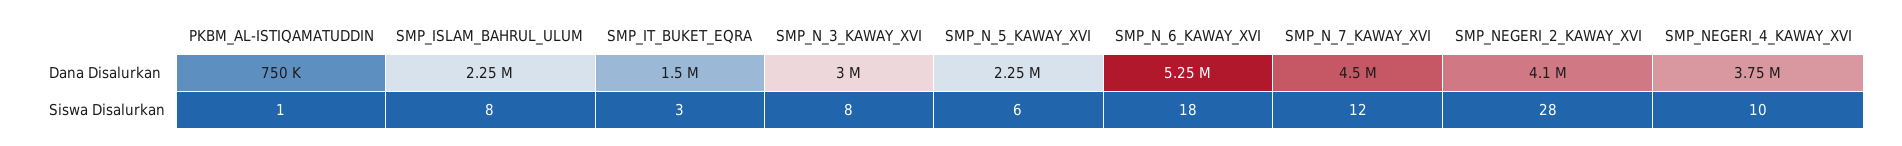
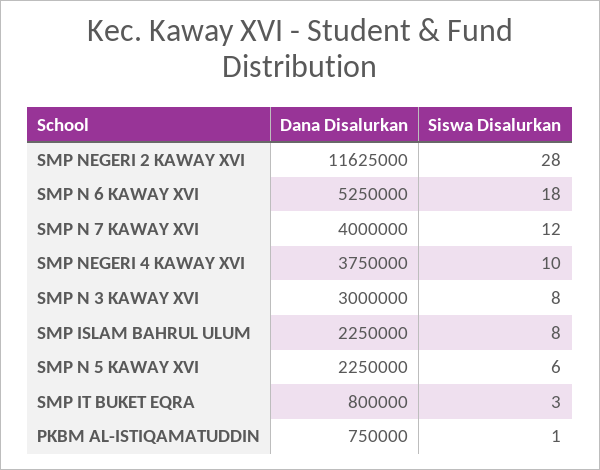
  {
    "PKBM_AL-ISTIQAMATUDDIN": {
      "Dana Disalurkan": 750000,
      "Siswa Disalurkan": 1
    },
    "SMP_ISLAM_BAHRUL_ULUM": {
      "Dana Disalurkan": 2250000,
      "Siswa Disalurkan": 8
    },
    "SMP_IT_BUKET_EQRA": {
-     "Dana Disalurkan": 1500000,
+     "Dana Disalurkan": 800000,
      "Siswa Disalurkan": 3
    },
    "SMP_N_3_KAWAY_XVI": {
      "Dana Disalurkan": 3000000,
      "Siswa Disalurkan": 8
    },
    "SMP_N_5_KAWAY_XVI": {
      "Dana Disalurkan": 2250000,
      "Siswa Disalurkan": 6
    },
    "SMP_N_6_KAWAY_XVI": {
      "Dana Disalurkan": 5250000,
      "Siswa Disalurkan": 18
    },
    "SMP_N_7_KAWAY_XVI": {
-     "Dana Disalurkan": 4500000,
+     "Dana Disalurkan": 4000000,
      "Siswa Disalurkan": 12
    },
    "SMP_NEGERI_2_KAWAY_XVI": {
-     "Dana Disalurkan": 4100000,
+     "Dana Disalurkan": 11625000,
      "Siswa Disalurkan": 28
    },
    "SMP_NEGERI_4_KAWAY_XVI": {
      "Dana Disalurkan": 3750000,
      "Siswa Disalurkan": 10
    }
  }

